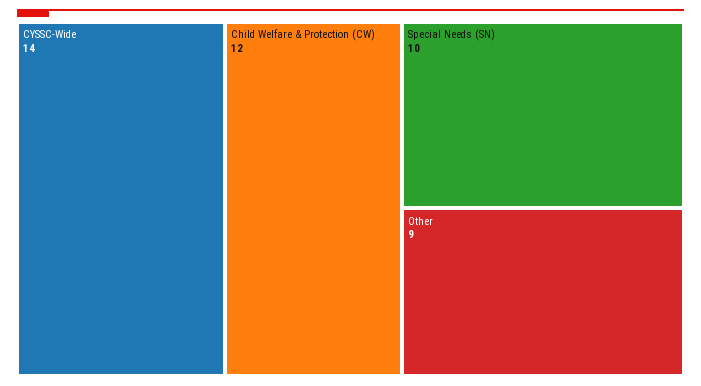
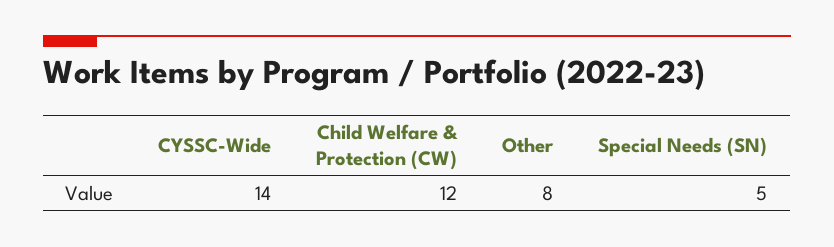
  {
    "CYSSC-Wide": 14,
    "Child Welfare & Protection (CW)": 12,
-   "Special Needs (SN)": 10,
+   "Special Needs (SN)": 5,
-   "Other": 9
+   "Other": 8
  }

